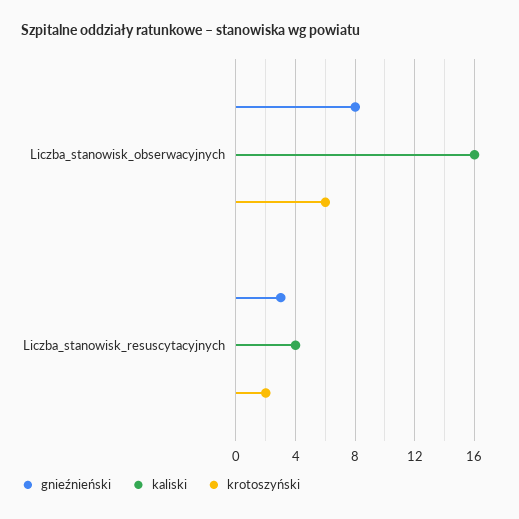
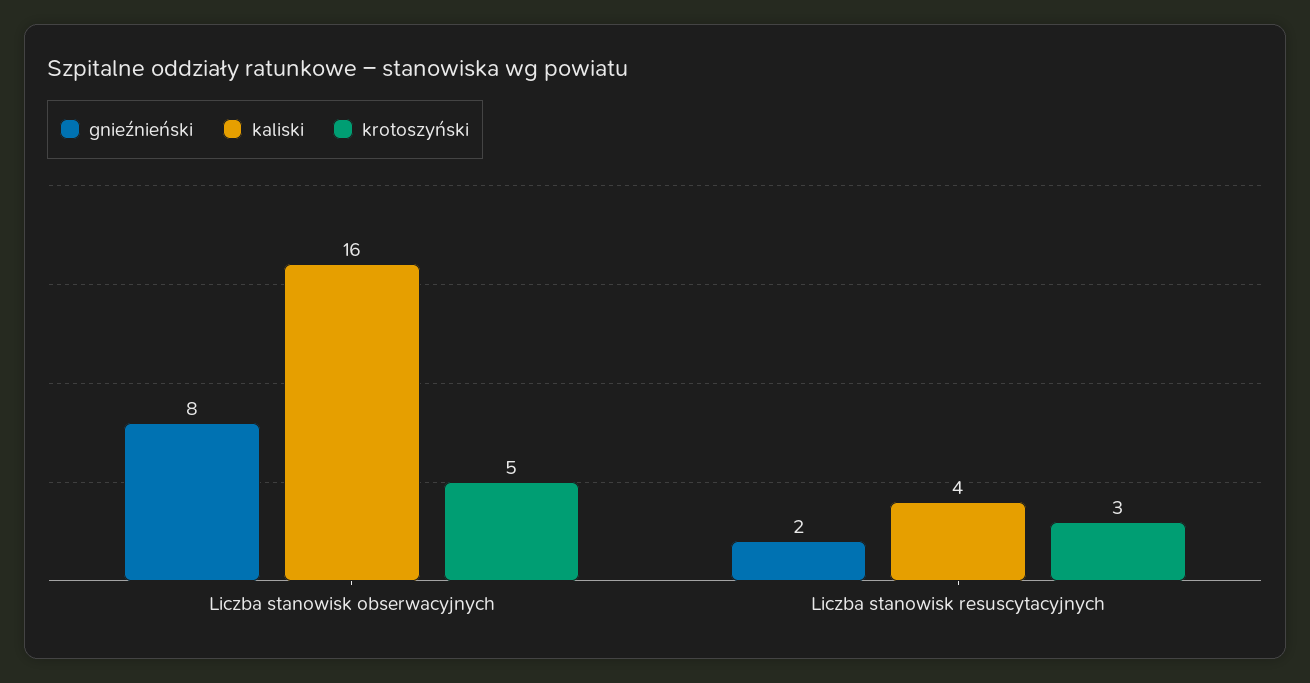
  {
    "gnieźnieński": {
      "Liczba_stanowisk_obserwacyjnych": 8,
-     "Liczba_stanowisk_resuscytacyjnych": 3
+     "Liczba_stanowisk_resuscytacyjnych": 2
    },
    "kaliski": {
      "Liczba_stanowisk_obserwacyjnych": 16,
      "Liczba_stanowisk_resuscytacyjnych": 4
    },
    "krotoszyński": {
-     "Liczba_stanowisk_obserwacyjnych": 6,
+     "Liczba_stanowisk_obserwacyjnych": 5,
-     "Liczba_stanowisk_resuscytacyjnych": 2
+     "Liczba_stanowisk_resuscytacyjnych": 3
    }
  }

